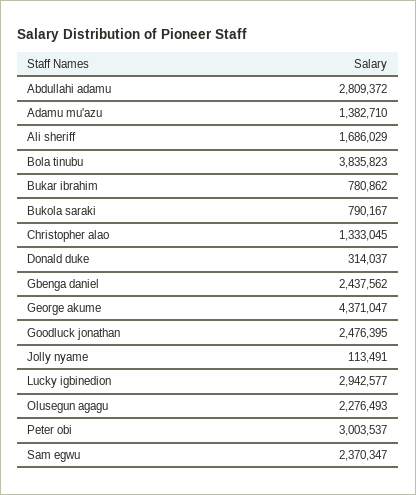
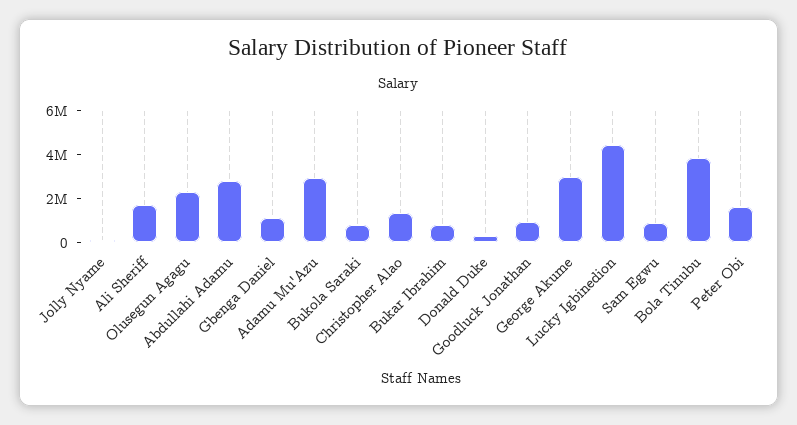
  {
    "Abdullahi adamu": 2809372,
-   "Adamu mu'azu": 1382710,
+   "Adamu mu'azu": 3000000,
    "Ali sheriff": 1686029,
    "Bola tinubu": 3835823,
    "Bukar ibrahim": 780862,
    "Bukola saraki": 790167,
    "Christopher alao": 1333045,
    "Donald duke": 314037,
-   "Gbenga daniel": 2437562,
+   "Gbenga daniel": 1000000,
-   "George akume": 4371047,
+   "George akume": 3000000,
-   "Goodluck jonathan": 2476395,
+   "Goodluck jonathan": 1000000,
    "Jolly nyame": 113491,
-   "Lucky igbinedion": 2942577,
+   "Lucky igbinedion": 4500000,
    "Olusegun agagu": 2276493,
-   "Peter obi": 3003537,
+   "Peter obi": 1500000,
-   "Sam egwu": 2370347
+   "Sam egwu": 1000000
  }

